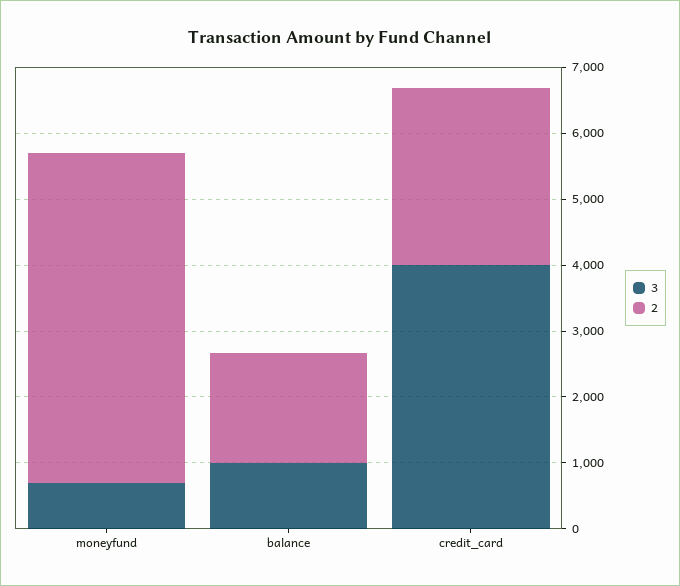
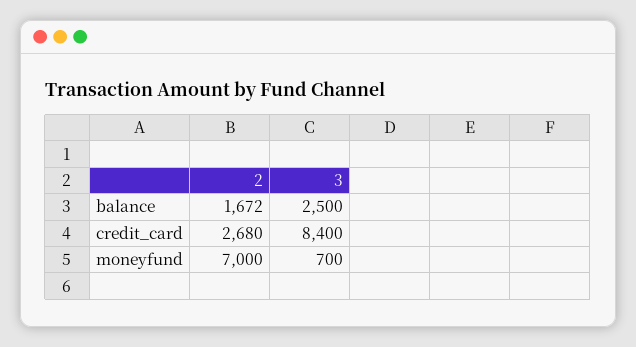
  {
    "3": {
      "moneyfund": 700,
-     "balance": 1000,
+     "balance": 2500,
-     "credit_card": 4000
+     "credit_card": 8400
    },
    "2": {
-     "moneyfund": 5000,
+     "moneyfund": 7000,
      "balance": 1672,
      "credit_card": 2680
    }
  }

